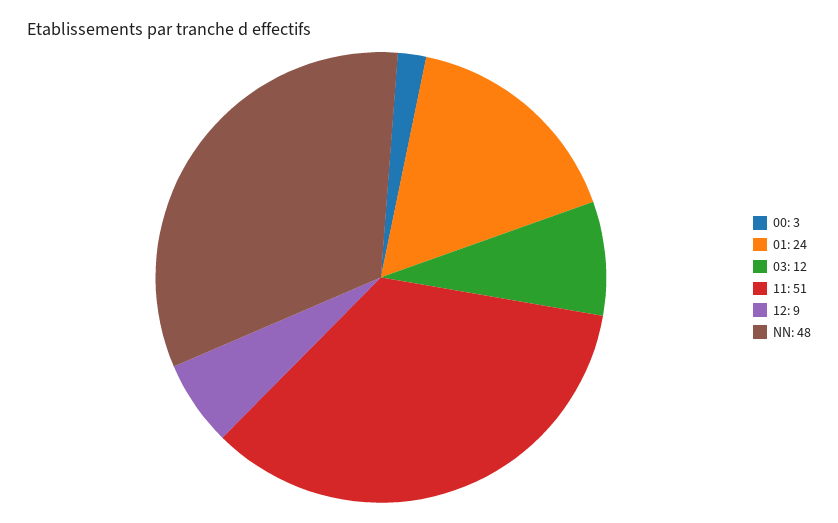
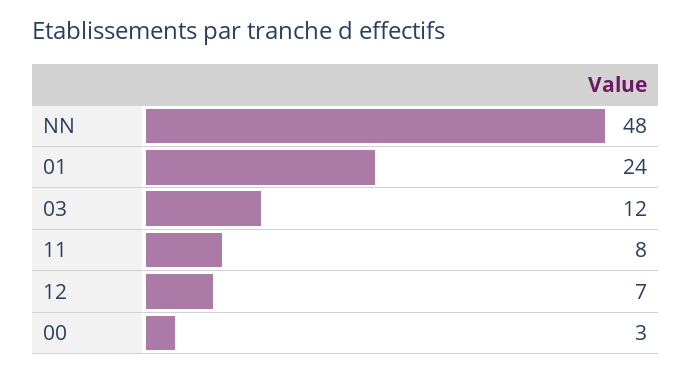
  {
    "00": 3,
    "01": 24,
    "03": 12,
-   "11": 51,
+   "11": 8,
-   "12": 9,
+   "12": 7,
    "NN": 48
  }

